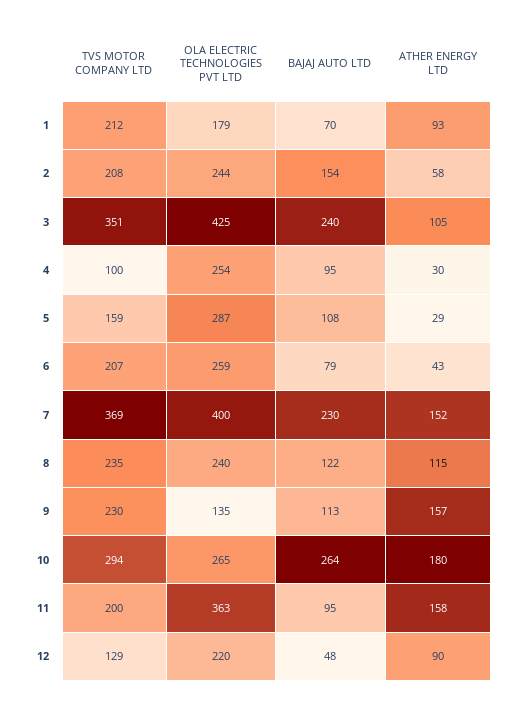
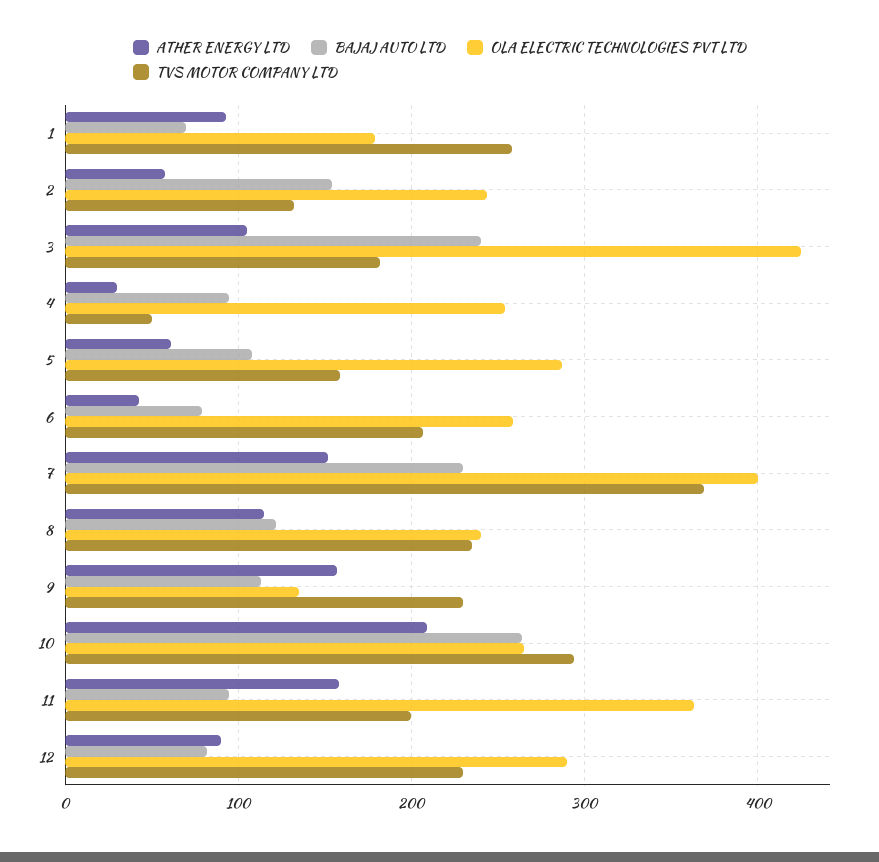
  {
    "TVS MOTOR COMPANY LTD": {
-     "1": 212,
+     "1": 260,
-     "2": 208,
+     "2": 130,
-     "3": 351,
+     "3": 180,
-     "4": 100,
+     "4": 50,
      "5": 159,
      "6": 207,
      "7": 369,
      "8": 235,
      "9": 230,
      "10": 294,
      "11": 200,
-     "12": 129
+     "12": 230
    },
    "OLA ELECTRIC TECHNOLOGIES PVT LTD": {
      "1": 179,
      "2": 244,
      "3": 425,
      "4": 254,
      "5": 287,
      "6": 259,
      "7": 400,
      "8": 240,
      "9": 135,
      "10": 265,
      "11": 363,
-     "12": 220
+     "12": 290
    },
    "BAJAJ AUTO LTD": {
      "1": 70,
      "2": 154,
      "3": 240,
      "4": 95,
      "5": 108,
      "6": 79,
      "7": 230,
      "8": 122,
      "9": 113,
      "10": 264,
      "11": 95,
-     "12": 48
+     "12": 80
    },
    "ATHER ENERGY LTD": {
      "1": 93,
      "2": 58,
      "3": 105,
      "4": 30,
-     "5": 29,
+     "5": 60,
      "6": 43,
      "7": 152,
      "8": 115,
      "9": 157,
-     "10": 180,
+     "10": 210,
      "11": 158,
      "12": 90
    }
  }

